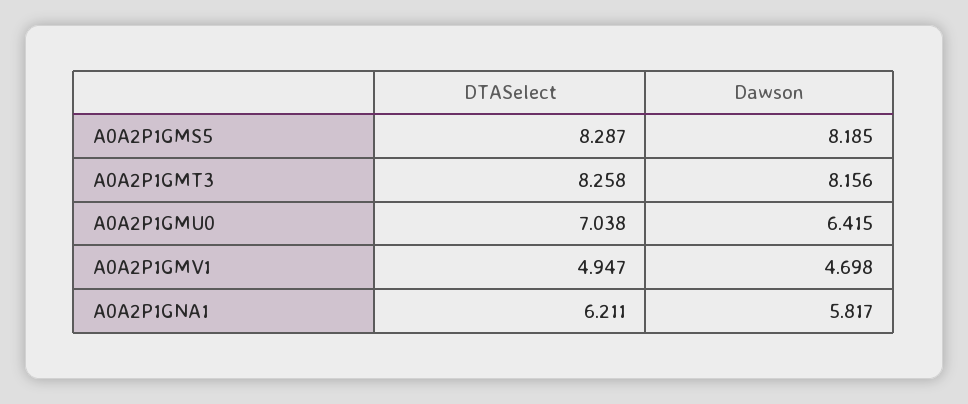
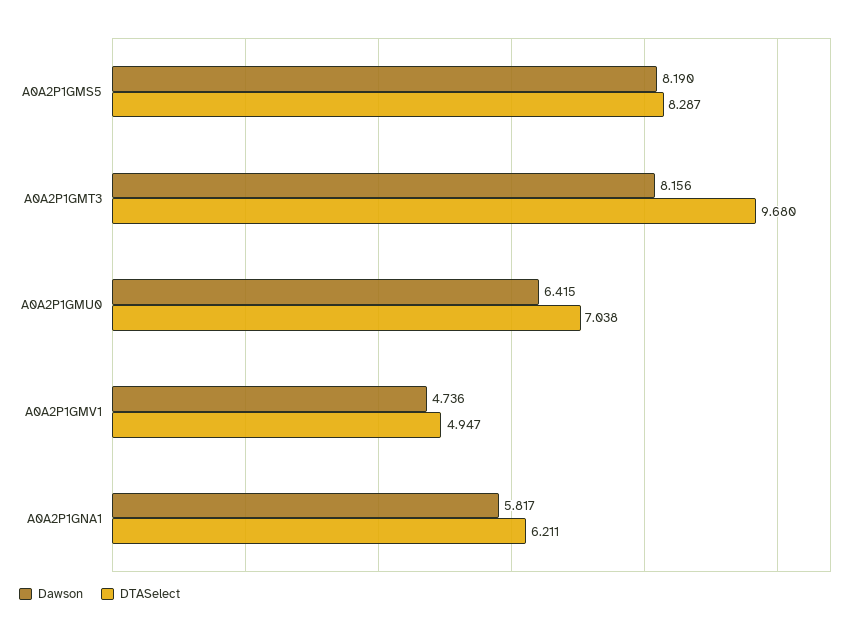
  {
    "DTASelect": {
      "A0A2P1GMS5": 8.287,
-     "A0A2P1GMT3": 8.258,
+     "A0A2P1GMT3": 9.68,
      "A0A2P1GMU0": 7.038,
      "A0A2P1GMV1": 4.947,
      "A0A2P1GNA1": 6.211
    },
    "Dawson": {
-     "A0A2P1GMS5": 8.185,
+     "A0A2P1GMS5": 8.19,
      "A0A2P1GMT3": 8.156,
      "A0A2P1GMU0": 6.415,
-     "A0A2P1GMV1": 4.698,
+     "A0A2P1GMV1": 4.736,
      "A0A2P1GNA1": 5.817
    }
  }

